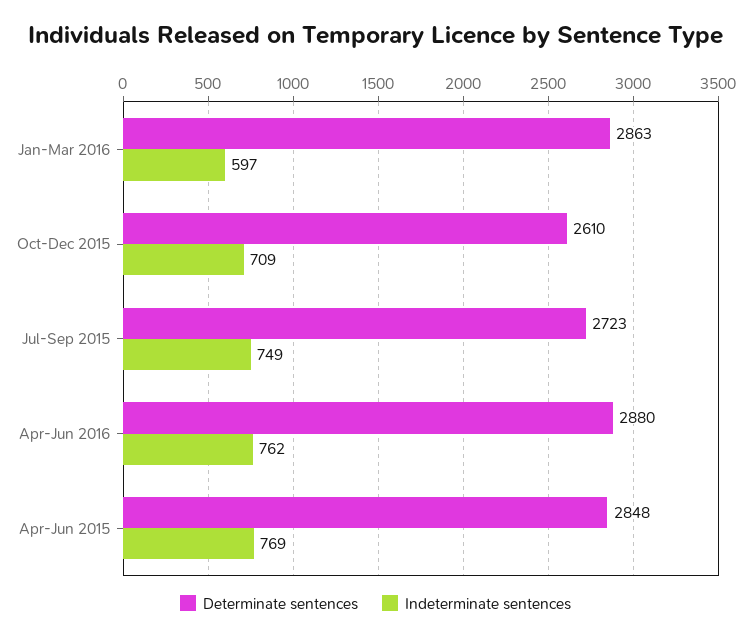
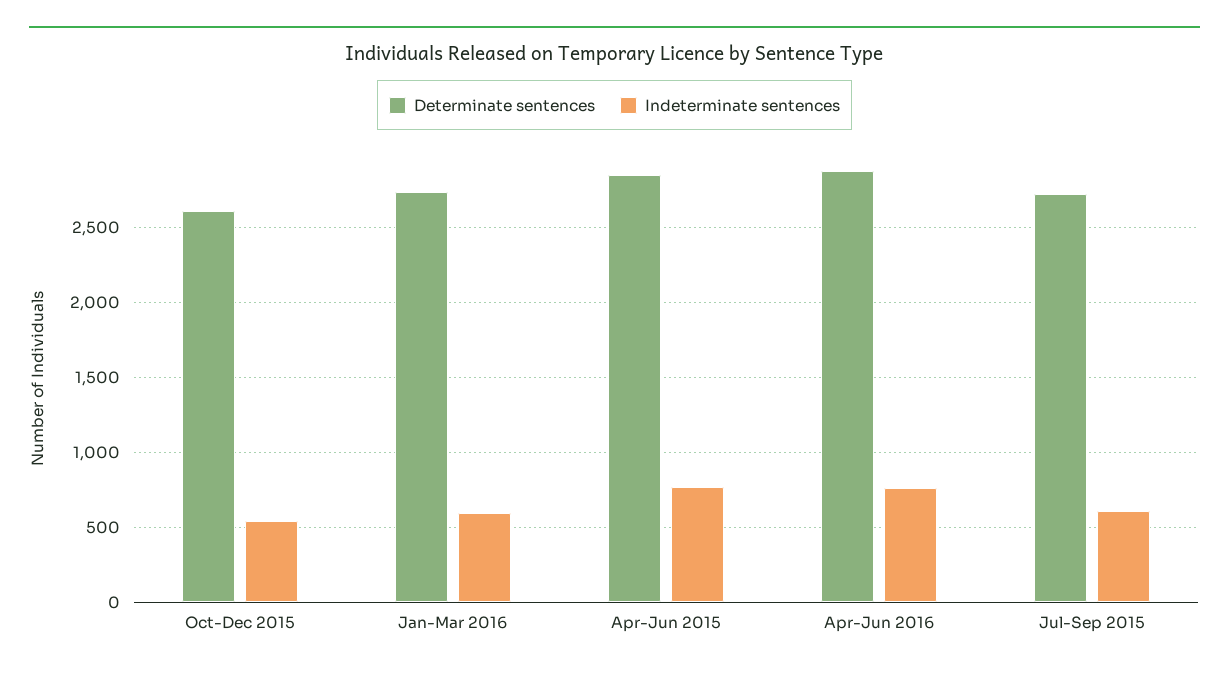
  {
    "Determinate sentences": {
-     "Jan-Mar 2016": 2863,
+     "Jan-Mar 2016": 2750,
      "Oct-Dec 2015": 2610,
      "Jul-Sep 2015": 2723,
      "Apr-Jun 2016": 2880,
      "Apr-Jun 2015": 2848
    },
    "Indeterminate sentences": {
      "Jan-Mar 2016": 597,
-     "Oct-Dec 2015": 709,
+     "Oct-Dec 2015": 550,
-     "Jul-Sep 2015": 749,
+     "Jul-Sep 2015": 600,
      "Apr-Jun 2016": 762,
      "Apr-Jun 2015": 769
    }
  }

